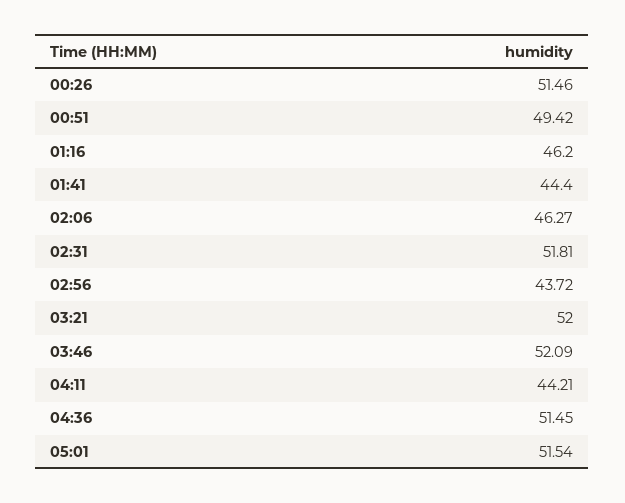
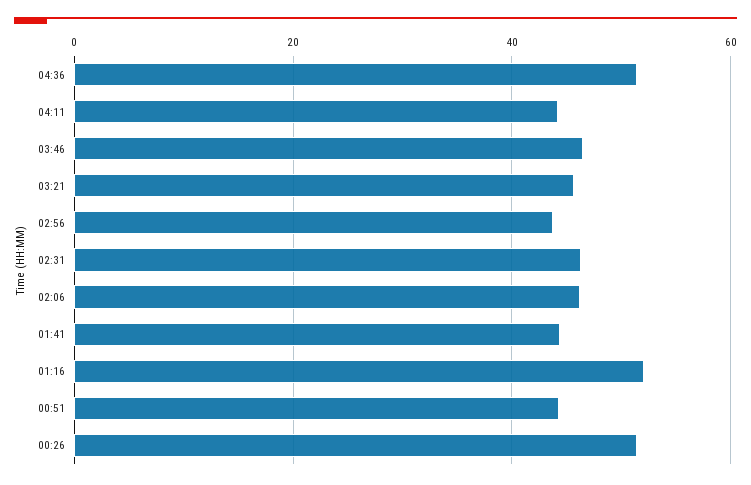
  {
    "00:26": 51.46,
-   "00:51": 49.42,
+   "00:51": 44,
-   "01:16": 46.2,
+   "01:16": 52,
    "01:41": 44.4,
    "02:06": 46.27,
-   "02:31": 51.81,
+   "02:31": 46,
    "02:56": 43.72,
-   "03:21": 52,
+   "03:21": 46,
-   "03:46": 52.09,
+   "03:46": 46,
    "04:11": 44.21,
-   "04:36": 51.45,
+   "04:36": 51.45
-   "05:01": 51.54
  }

